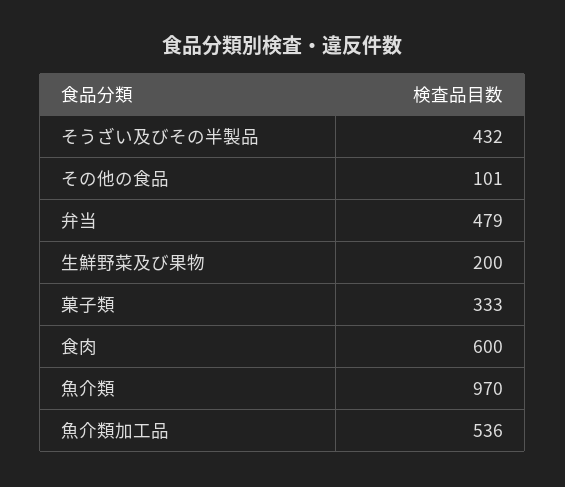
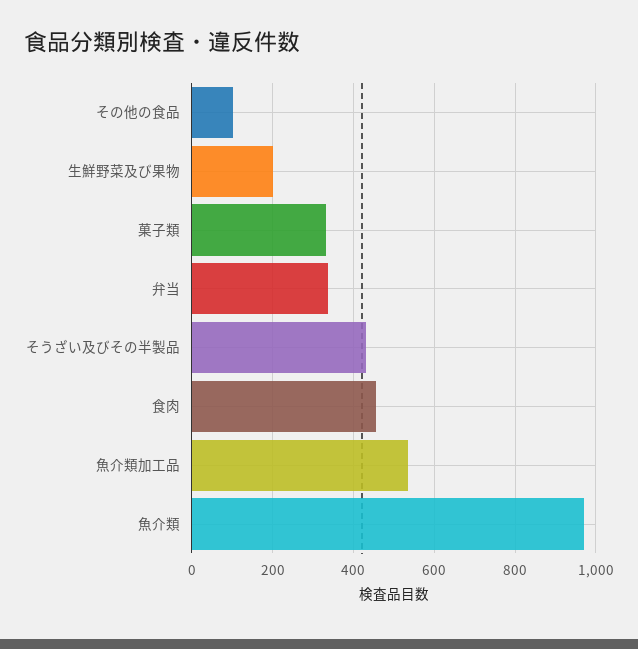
  {
    "そうざい及びその半製品": 432,
    "その他の食品": 101,
-   "弁当": 479,
+   "弁当": 340,
    "生鮮野菜及び果物": 200,
    "菓子類": 333,
-   "食肉": 600,
+   "食肉": 460,
    "魚介類": 970,
    "魚介類加工品": 536
  }

